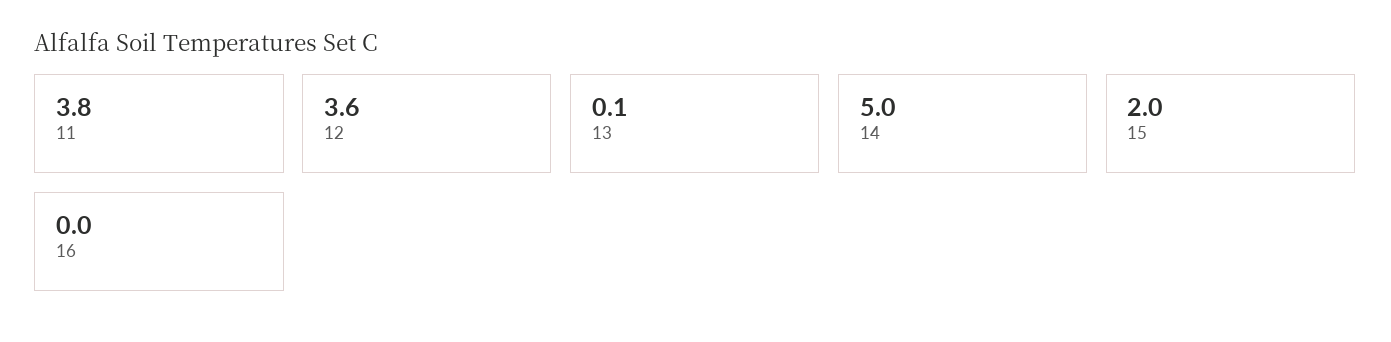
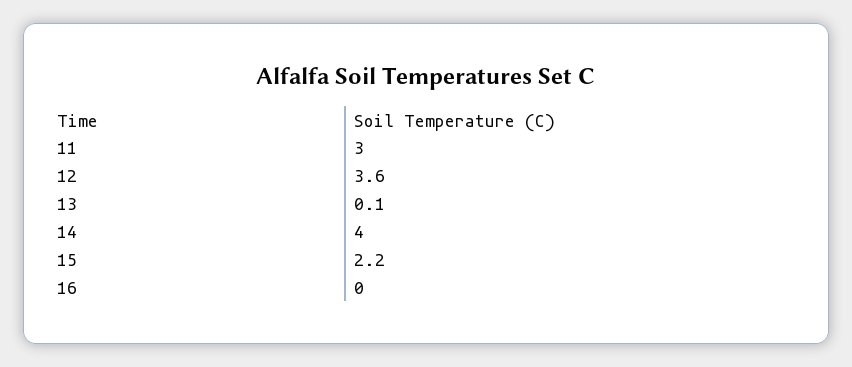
  {
-   "11": 3.8,
+   "11": 3,
    "12": 3.6,
    "13": 0.1,
-   "14": 5,
+   "14": 4,
-   "15": 2,
+   "15": 2.2,
    "16": 0
  }

